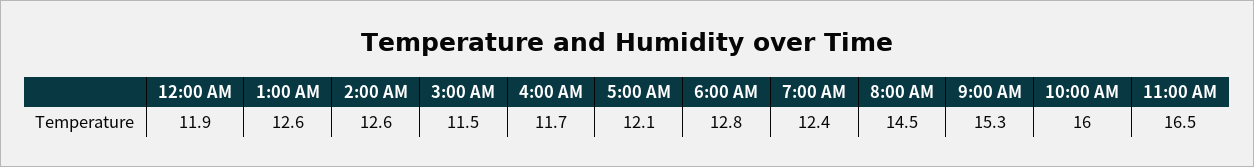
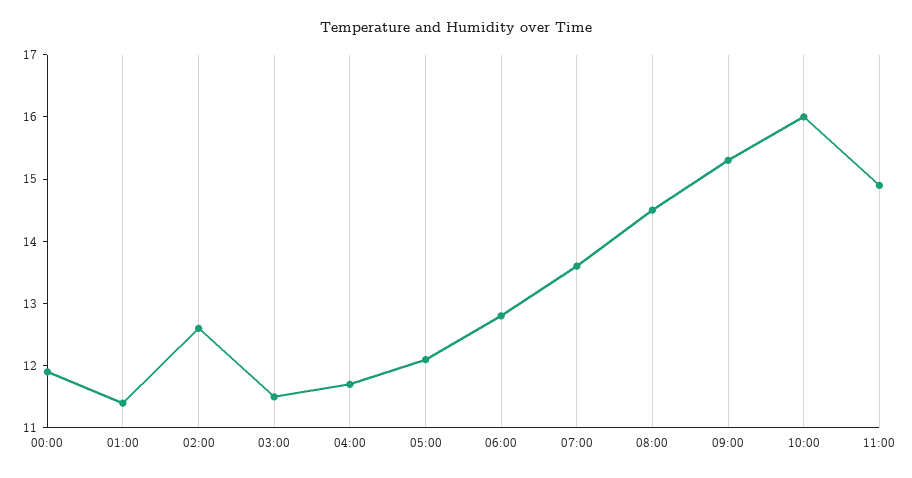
  {
    "12:00 AM": 11.9,
-   "1:00 AM": 12.6,
+   "1:00 AM": 11.5,
    "2:00 AM": 12.6,
    "3:00 AM": 11.5,
    "4:00 AM": 11.7,
    "5:00 AM": 12.1,
    "6:00 AM": 12.8,
-   "7:00 AM": 12.4,
+   "7:00 AM": 13.5,
    "8:00 AM": 14.5,
    "9:00 AM": 15.3,
    "10:00 AM": 16,
-   "11:00 AM": 16.5
+   "11:00 AM": 15
  }

